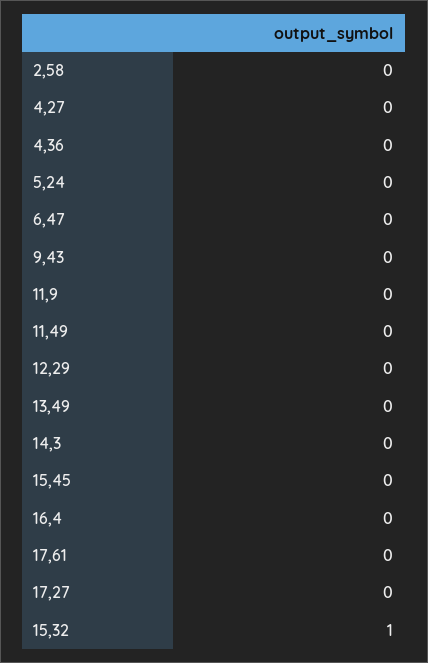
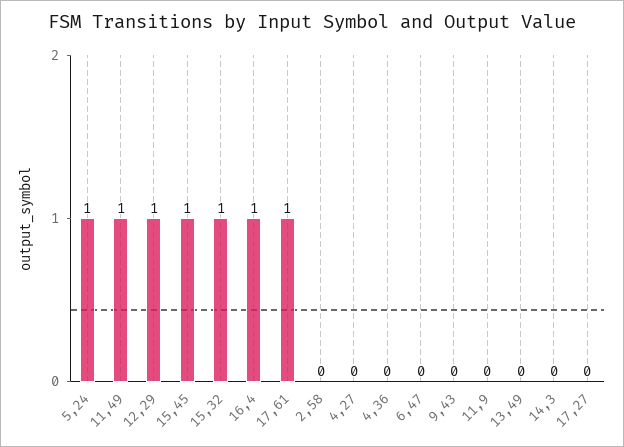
  {
    "2,58": 0,
    "4,27": 0,
    "4,36": 0,
-   "5,24": 0,
+   "5,24": 1,
    "6,47": 0,
    "9,43": 0,
    "11,9": 0,
-   "11,49": 0,
+   "11,49": 1,
-   "12,29": 0,
+   "12,29": 1,
    "13,49": 0,
    "14,3": 0,
-   "15,45": 0,
+   "15,45": 1,
-   "16,4": 0,
+   "16,4": 1,
-   "17,61": 0,
+   "17,61": 1,
    "17,27": 0,
    "15,32": 1
  }

